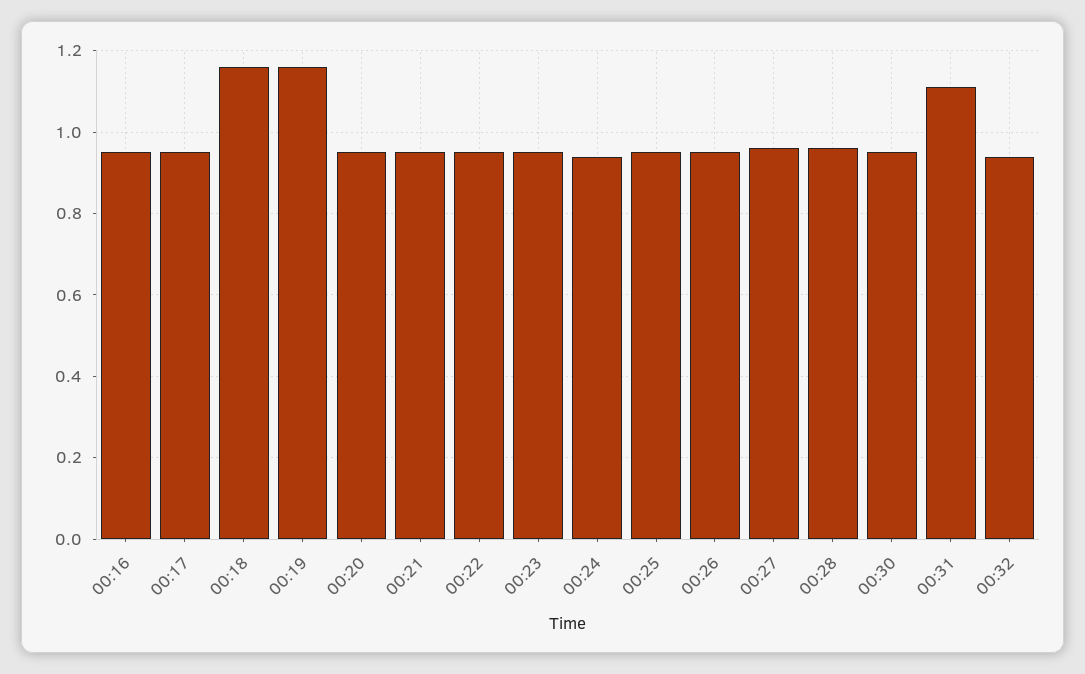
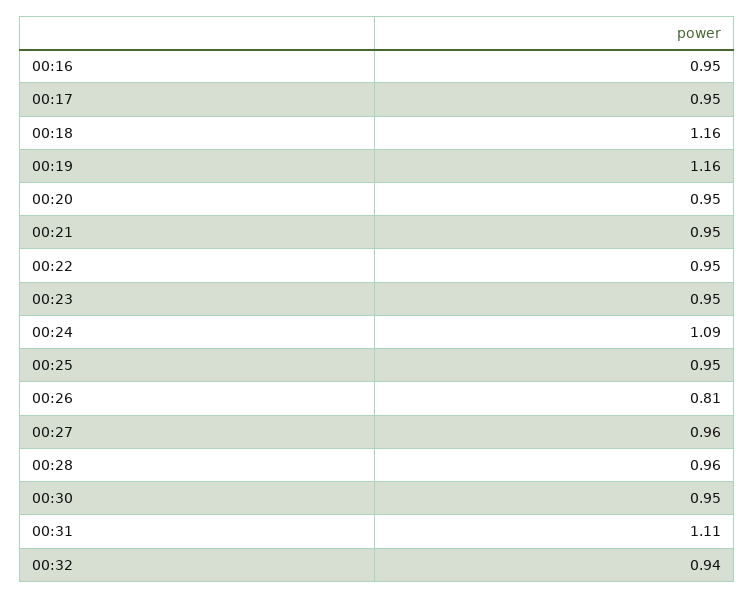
  {
    "00:16": 0.95,
    "00:17": 0.95,
    "00:18": 1.16,
    "00:19": 1.16,
    "00:20": 0.95,
    "00:21": 0.95,
    "00:22": 0.95,
    "00:23": 0.95,
-   "00:24": 0.95,
+   "00:24": 1.09,
    "00:25": 0.95,
-   "00:26": 0.95,
+   "00:26": 0.81,
    "00:27": 0.96,
    "00:28": 0.96,
    "00:30": 0.95,
    "00:31": 1.11,
    "00:32": 0.94
  }

